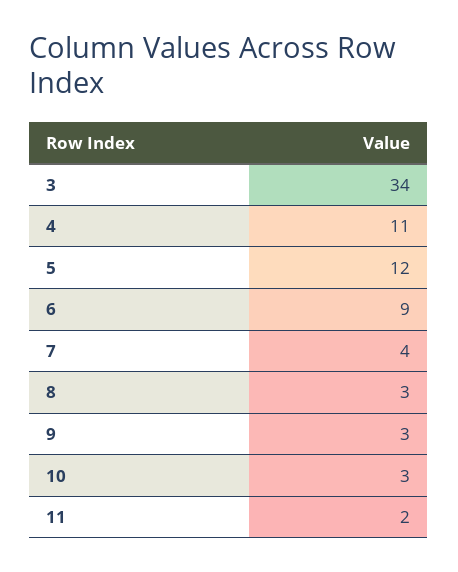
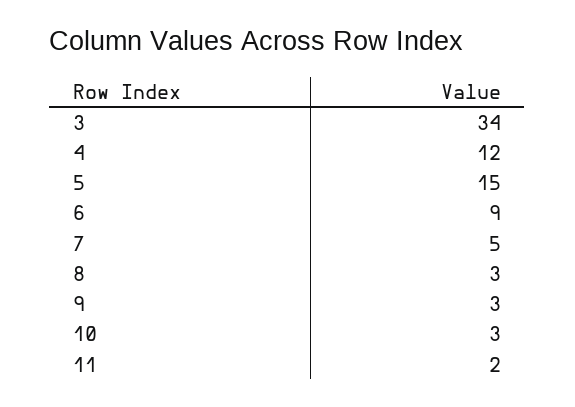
  {
    "3": 34,
-   "4": 11,
+   "4": 12,
-   "5": 12,
+   "5": 15,
    "6": 9,
-   "7": 4,
+   "7": 5,
    "8": 3,
    "9": 3,
    "10": 3,
    "11": 2
  }

